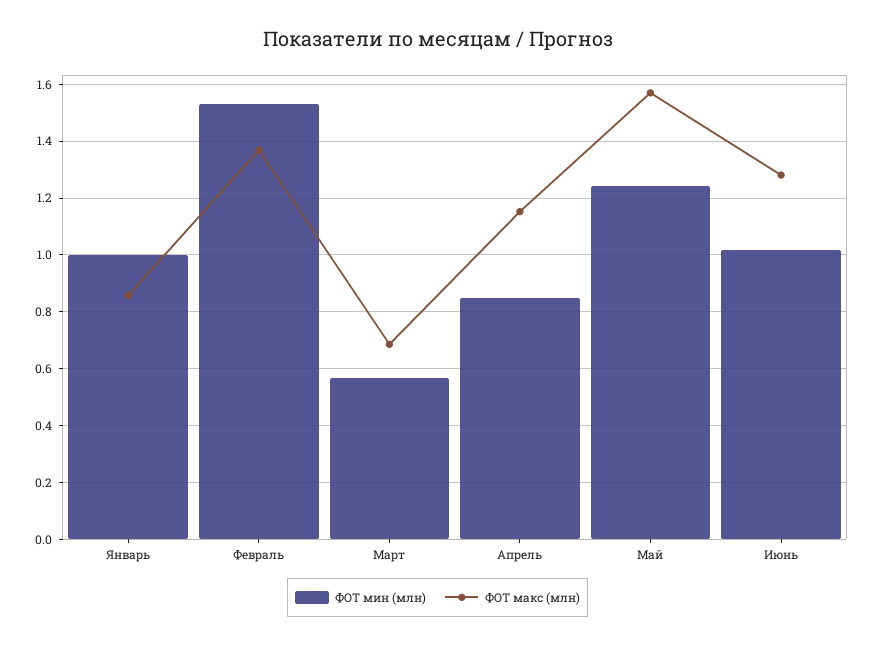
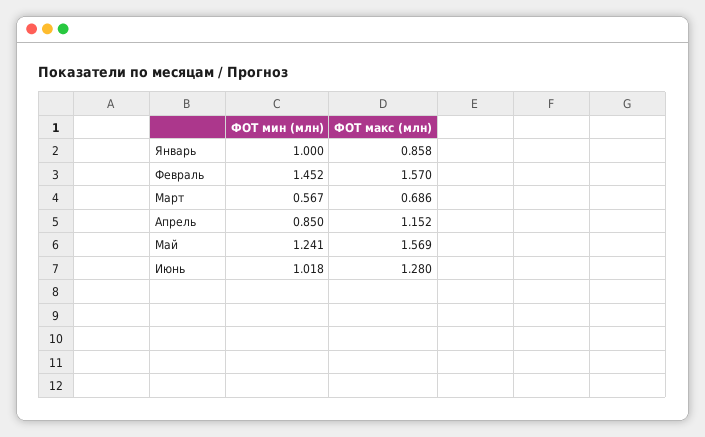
  {
    "ФОТ мин (млн)": {
      "Январь": 1,
-     "Февраль": 1.525,
+     "Февраль": 1.452,
      "Март": 0.567,
      "Апрель": 0.85,
      "Май": 1.241,
      "Июнь": 1.018
    },
    "ФОТ макс (млн)": {
      "Январь": 0.858,
-     "Февраль": 1.375,
+     "Февраль": 1.57,
      "Март": 0.686,
      "Апрель": 1.152,
      "Май": 1.569,
      "Июнь": 1.28
    }
  }

